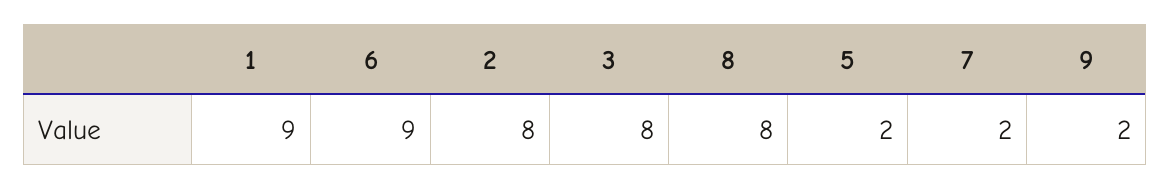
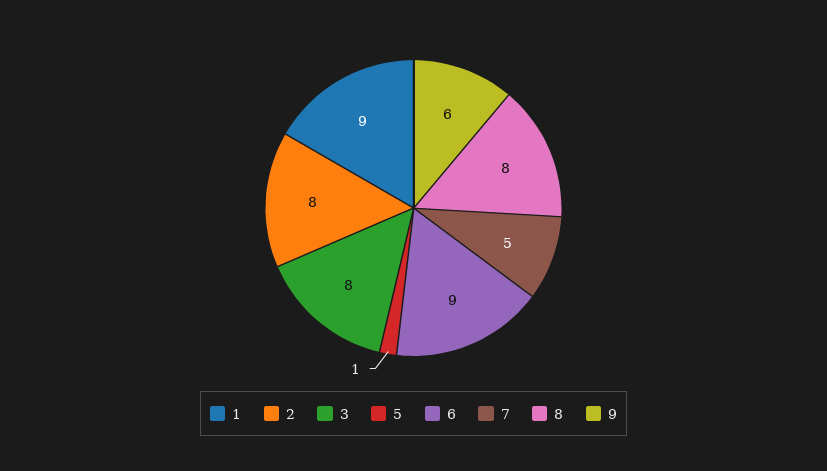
  {
    "1": 9,
    "6": 9,
    "2": 8,
    "3": 8,
    "8": 8,
-   "5": 2,
+   "5": 1,
-   "7": 2,
+   "7": 5,
-   "9": 2
+   "9": 6
  }

